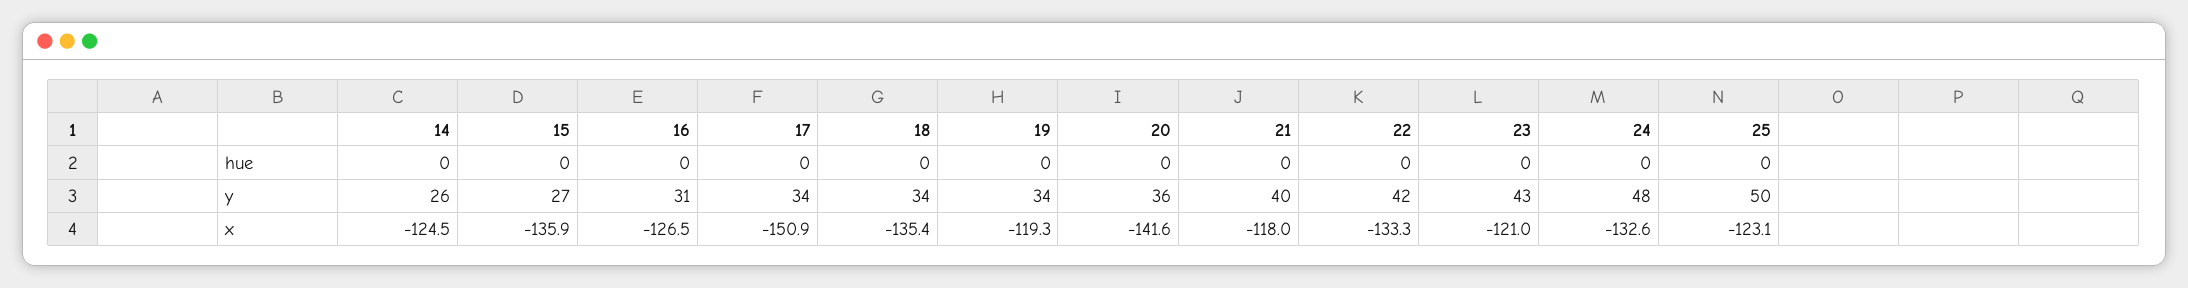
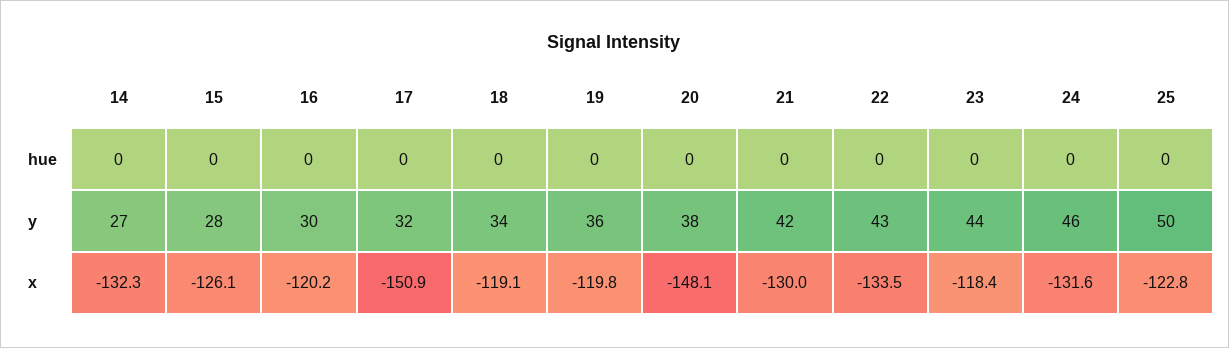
  {
    "14": {
      "hue": 0,
-     "y": 26,
+     "y": 27,
-     "x": -124.5
+     "x": -132.3
    },
    "15": {
      "hue": 0,
-     "y": 27,
+     "y": 28,
-     "x": -135.9
+     "x": -126.1
    },
    "16": {
      "hue": 0,
-     "y": 31,
+     "y": 30,
-     "x": -126.5
+     "x": -120.2
    },
    "17": {
      "hue": 0,
-     "y": 34,
+     "y": 32,
      "x": -150.9
    },
    "18": {
      "hue": 0,
      "y": 34,
-     "x": -135.4
+     "x": -119.1
    },
    "19": {
      "hue": 0,
-     "y": 34,
+     "y": 36,
-     "x": -119.3
+     "x": -119.8
    },
    "20": {
      "hue": 0,
-     "y": 36,
+     "y": 38,
-     "x": -141.6
+     "x": -148.1
    },
    "21": {
      "hue": 0,
-     "y": 40,
+     "y": 42,
-     "x": -118
+     "x": -130
    },
    "22": {
      "hue": 0,
-     "y": 42,
+     "y": 43,
-     "x": -133.3
+     "x": -133.5
    },
    "23": {
      "hue": 0,
-     "y": 43,
+     "y": 44,
-     "x": -121
+     "x": -118.4
    },
    "24": {
      "hue": 0,
-     "y": 48,
+     "y": 46,
-     "x": -132.6
+     "x": -131.6
    },
    "25": {
      "hue": 0,
      "y": 50,
-     "x": -123.1
+     "x": -122.8
    }
  }

